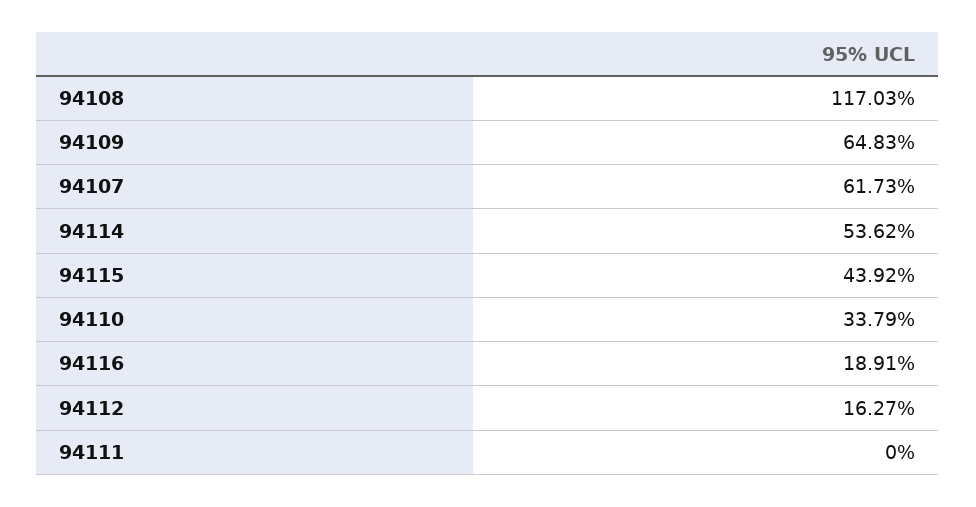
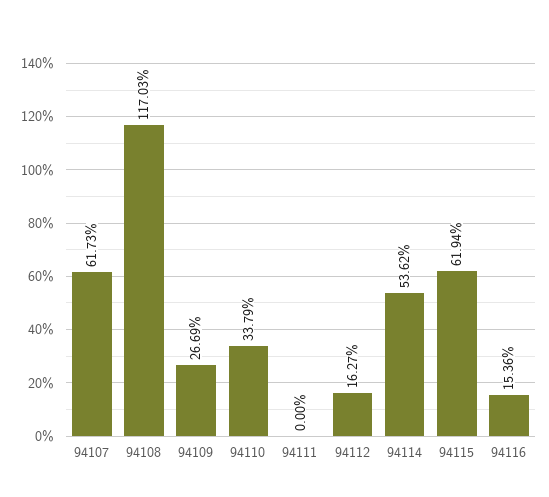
  {
    "94108": 117.03,
-   "94109": 64.83,
+   "94109": 26.69,
    "94107": 61.73,
    "94114": 53.62,
-   "94115": 43.92,
+   "94115": 61.94,
    "94110": 33.79,
-   "94116": 18.91,
+   "94116": 15.36,
    "94112": 16.27,
    "94111": 0
  }

